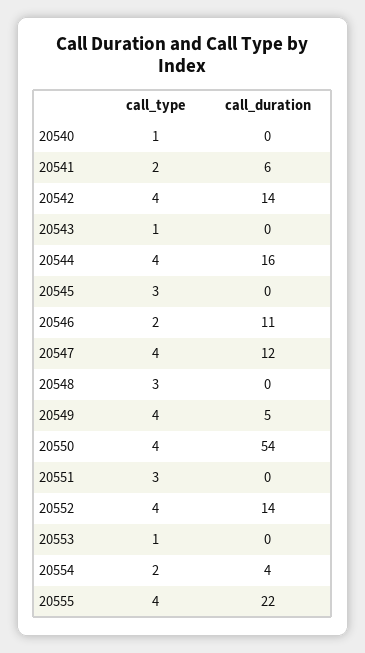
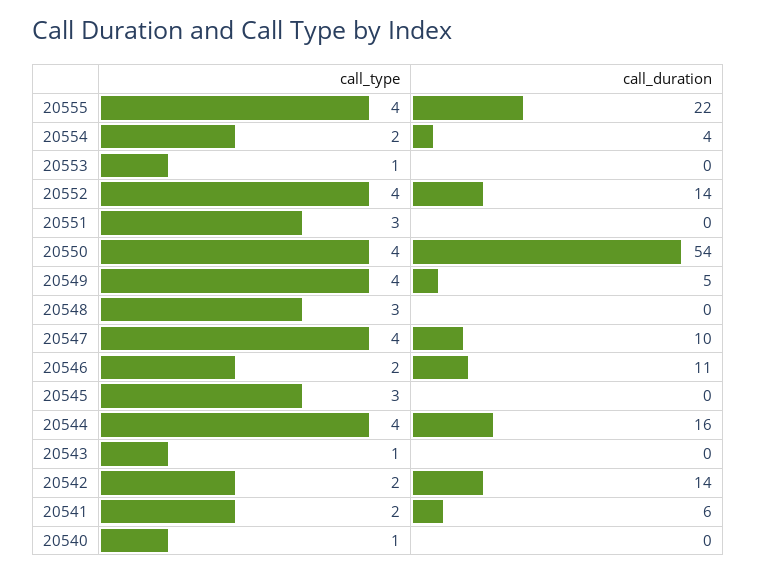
  {
    "call_type": {
      "20540": 1,
      "20541": 2,
-     "20542": 4,
+     "20542": 2,
      "20543": 1,
      "20544": 4,
      "20545": 3,
      "20546": 2,
      "20547": 4,
      "20548": 3,
      "20549": 4,
      "20550": 4,
      "20551": 3,
      "20552": 4,
      "20553": 1,
      "20554": 2,
      "20555": 4
    },
    "call_duration": {
      "20540": 0,
      "20541": 6,
      "20542": 14,
      "20543": 0,
      "20544": 16,
      "20545": 0,
      "20546": 11,
-     "20547": 12,
+     "20547": 10,
      "20548": 0,
      "20549": 5,
      "20550": 54,
      "20551": 0,
      "20552": 14,
      "20553": 0,
      "20554": 4,
      "20555": 22
    }
  }

